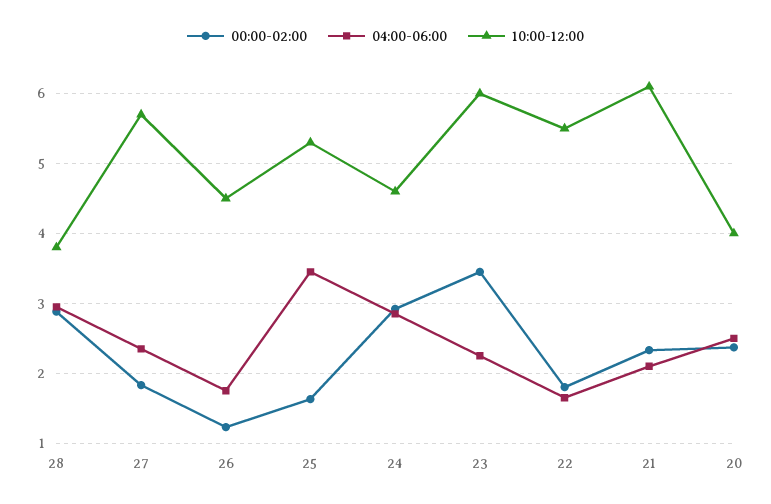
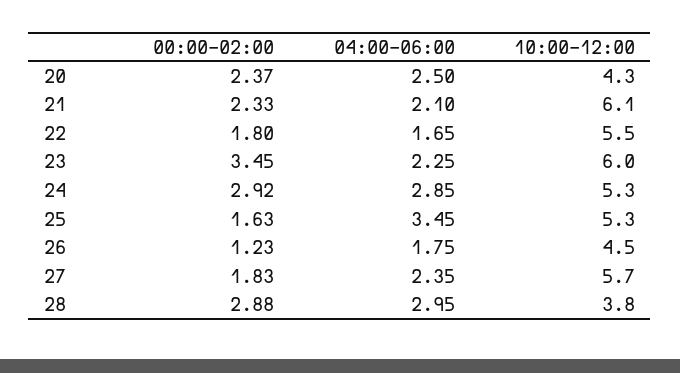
  {
    "00:00-02:00": {
      "28": 2.88,
      "27": 1.83,
      "26": 1.23,
      "25": 1.63,
      "24": 2.92,
      "23": 3.45,
      "22": 1.8,
      "21": 2.33,
      "20": 2.37
    },
    "04:00-06:00": {
      "28": 2.95,
      "27": 2.35,
      "26": 1.75,
      "25": 3.45,
      "24": 2.85,
      "23": 2.25,
      "22": 1.65,
      "21": 2.1,
      "20": 2.5
    },
    "10:00-12:00": {
      "28": 3.8,
      "27": 5.7,
      "26": 4.5,
      "25": 5.3,
-     "24": 4.6,
+     "24": 5.3,
      "23": 6,
      "22": 5.5,
      "21": 6.1,
-     "20": 4
+     "20": 4.3
    }
  }

